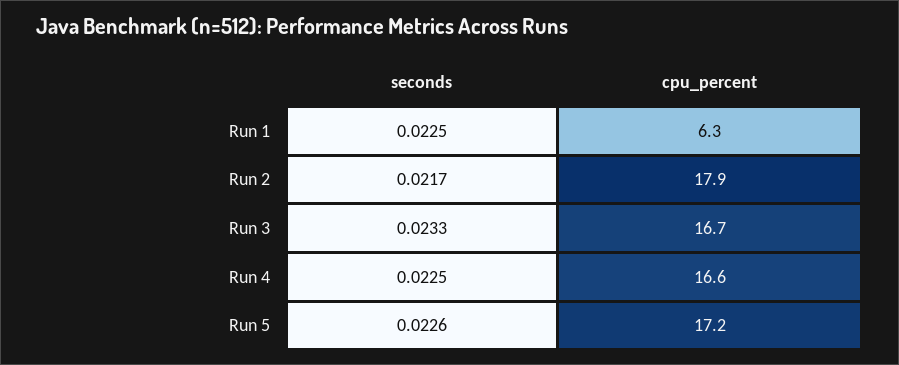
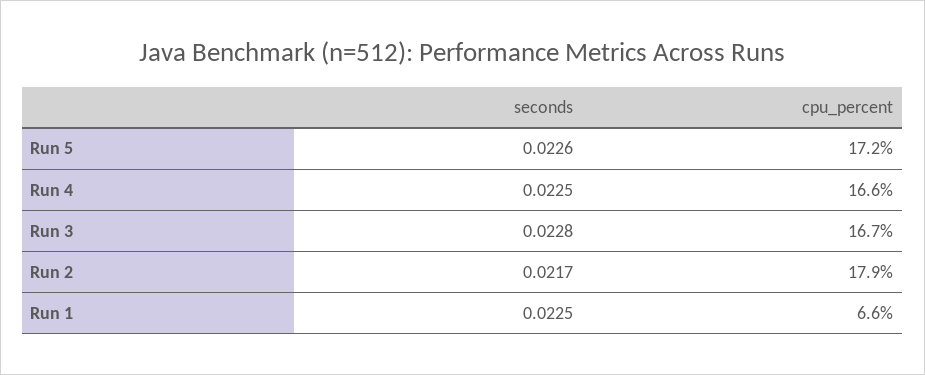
  {
    "seconds": {
      "Run 1": 0.0225,
      "Run 2": 0.0217,
-     "Run 3": 0.0233,
+     "Run 3": 0.0228,
      "Run 4": 0.0225,
      "Run 5": 0.0226
    },
    "cpu_percent": {
-     "Run 1": 6.3,
+     "Run 1": 6.6,
      "Run 2": 17.9,
      "Run 3": 16.7,
      "Run 4": 16.6,
      "Run 5": 17.2
    }
  }

